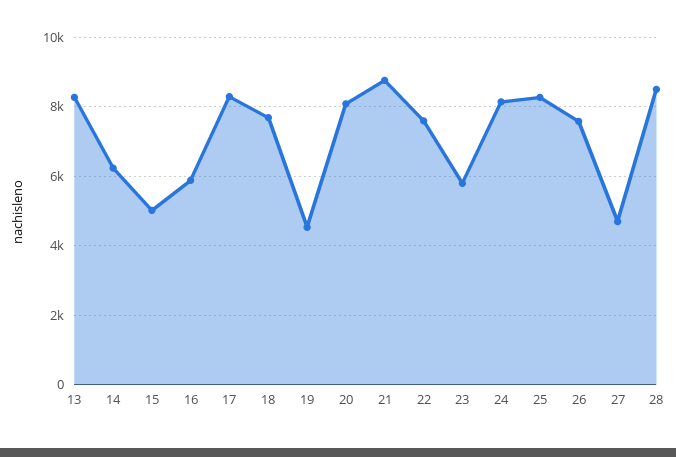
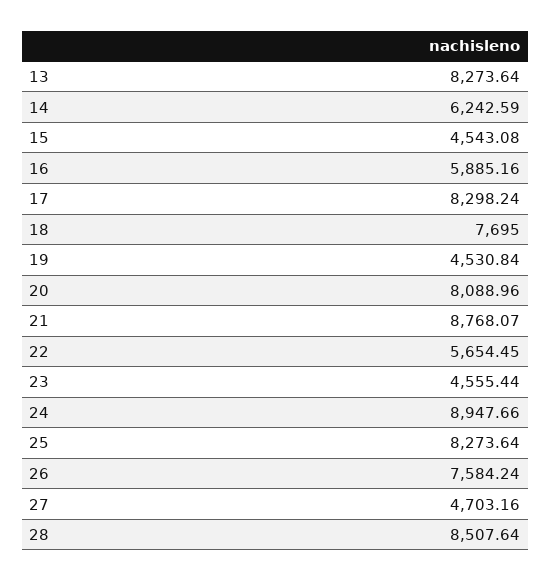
  {
    "13": 8273.64,
    "14": 6242.59,
-   "15": 5000,
+   "15": 4543.08,
    "16": 5885.16,
    "17": 8298.24,
    "18": 7695,
    "19": 4530.84,
    "20": 8088.96,
    "21": 8768.07,
-   "22": 7600,
+   "22": 5654.45,
-   "23": 5800,
+   "23": 4555.44,
-   "24": 8200,
+   "24": 8947.66,
    "25": 8273.64,
    "26": 7584.24,
    "27": 4703.16,
    "28": 8507.64
  }

